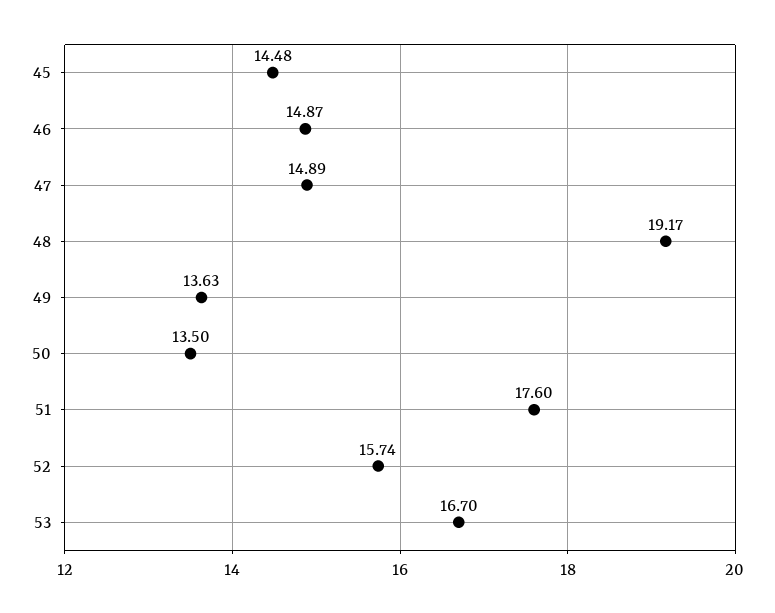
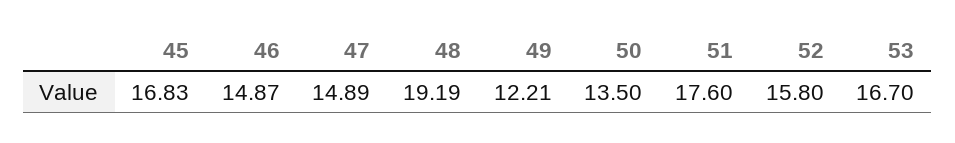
  {
-   "45": 14.48,
+   "45": 16.83,
    "46": 14.87,
    "47": 14.89,
-   "48": 19.17,
+   "48": 19.19,
-   "49": 13.63,
+   "49": 12.21,
    "50": 13.5,
    "51": 17.6,
-   "52": 15.74,
+   "52": 15.8,
    "53": 16.7
  }

